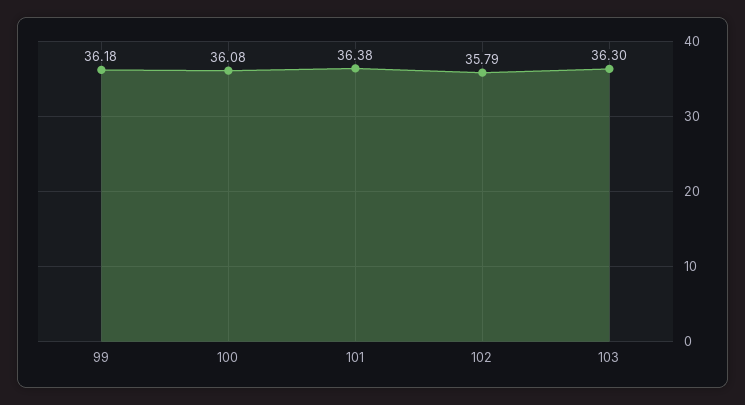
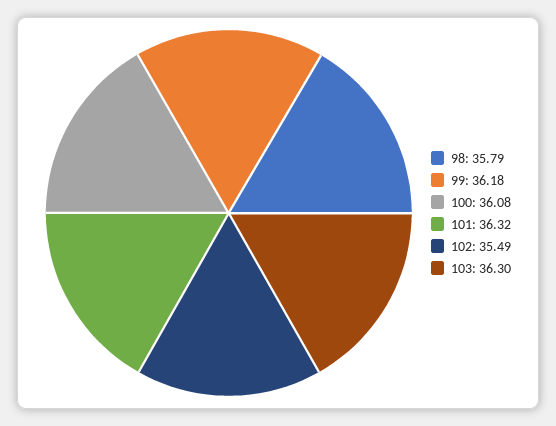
  {
    "99": 36.18,
    "100": 36.08,
-   "101": 36.38,
+   "101": 36.32,
-   "102": 35.79,
+   "102": 35.49,
-   "103": 36.3
+   "103": 36.3,
+   "98": 35.79
  }

